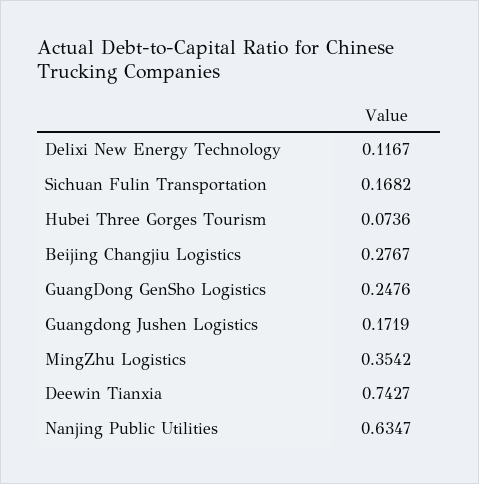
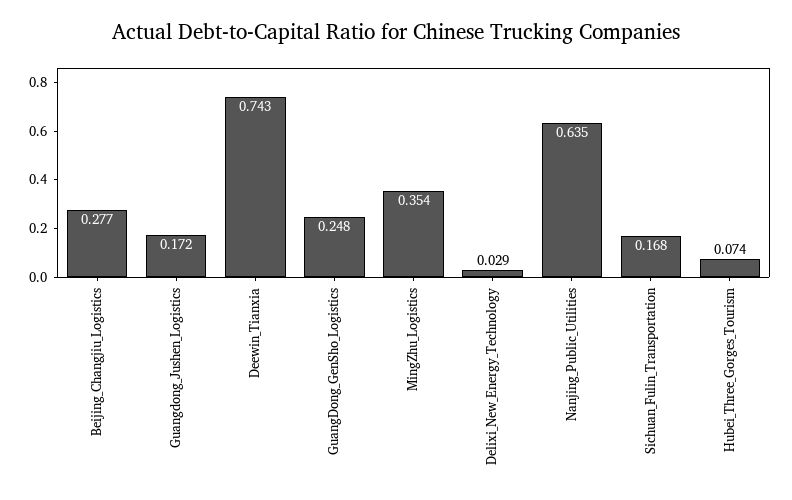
  {
-   "Delixi New Energy Technology": 0.1167,
+   "Delixi New Energy Technology": 0.029,
    "Sichuan Fulin Transportation": 0.1682,
    "Hubei Three Gorges Tourism": 0.0736,
    "Beijing Changjiu Logistics": 0.2767,
    "GuangDong GenSho Logistics": 0.2476,
    "Guangdong Jushen Logistics": 0.1719,
    "MingZhu Logistics": 0.3542,
    "Deewin Tianxia": 0.7427,
    "Nanjing Public Utilities": 0.6347
  }

